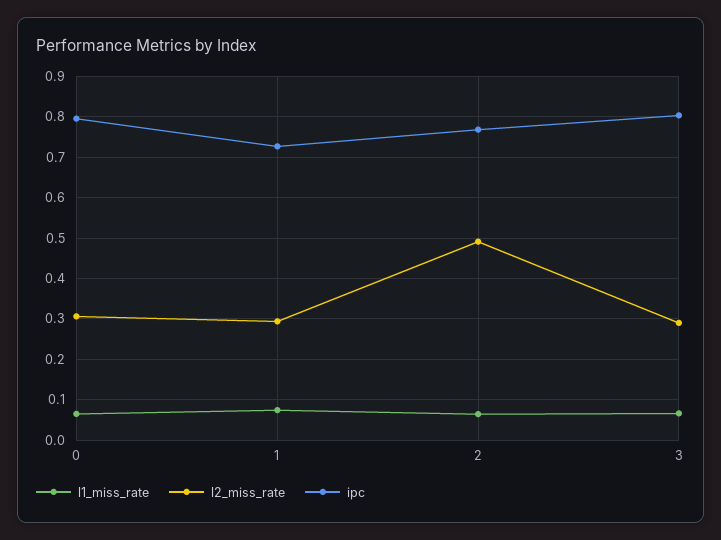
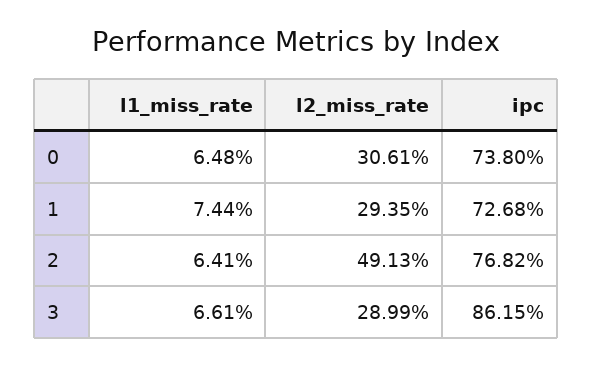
  {
    "l1_miss_rate": {
      "0": 0.0648,
      "1": 0.0744,
      "2": 0.0641,
      "3": 0.0661
    },
    "l2_miss_rate": {
      "0": 0.3061,
      "1": 0.2935,
      "2": 0.4913,
      "3": 0.2899
    },
    "ipc": {
-     "0": 0.8,
+     "0": 0.738,
      "1": 0.7268,
      "2": 0.7682,
-     "3": 0.8
+     "3": 0.8615
    }
  }

